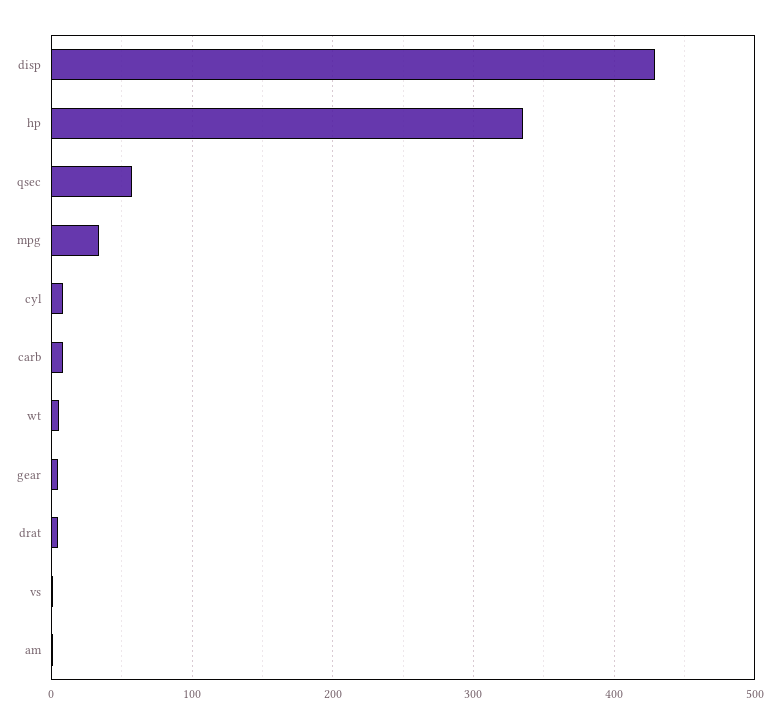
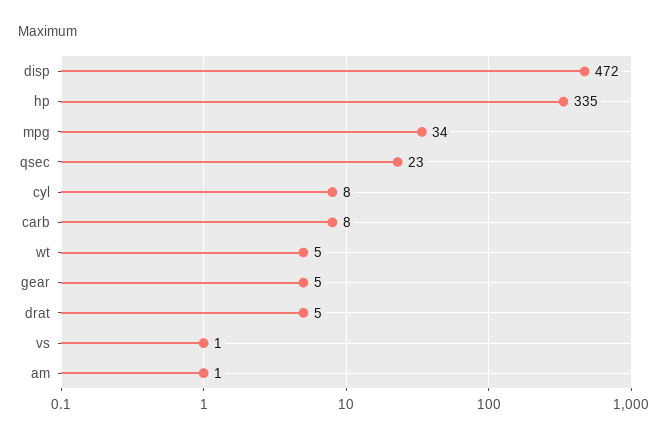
  {
-   "disp": 430,
+   "disp": 472,
    "hp": 335,
-   "qsec": 60,
+   "qsec": 23,
    "mpg": 34,
    "cyl": 8,
    "carb": 8,
    "wt": 5,
    "gear": 5,
    "drat": 5,
    "vs": 1,
    "am": 1
  }

